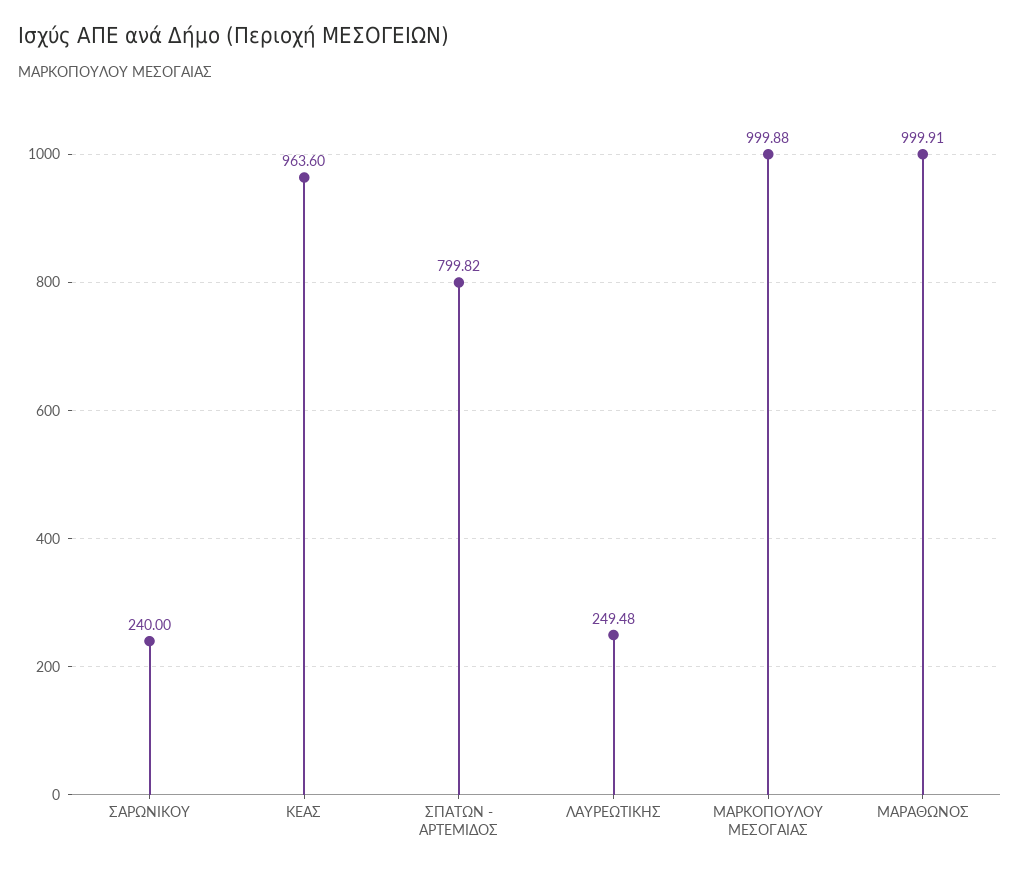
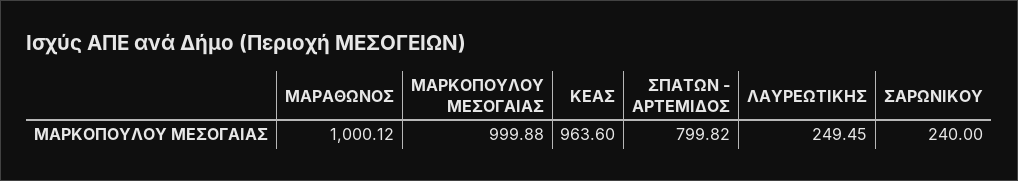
  {
    "ΣΑΡΩΝΙΚΟΥ": 240,
    "ΚΕΑΣ": 963.6,
    "ΣΠΑΤΩΝ - ΑΡΤΕΜΙΔΟΣ": 799.82,
-   "ΛΑΥΡΕΩΤΙΚΗΣ": 249.48,
+   "ΛΑΥΡΕΩΤΙΚΗΣ": 249.45,
    "ΜΑΡΚΟΠΟΥΛΟΥ ΜΕΣΟΓΑΙΑΣ": 999.88,
-   "ΜΑΡΑΘΩΝΟΣ": 999.91
+   "ΜΑΡΑΘΩΝΟΣ": 1000.12
  }

